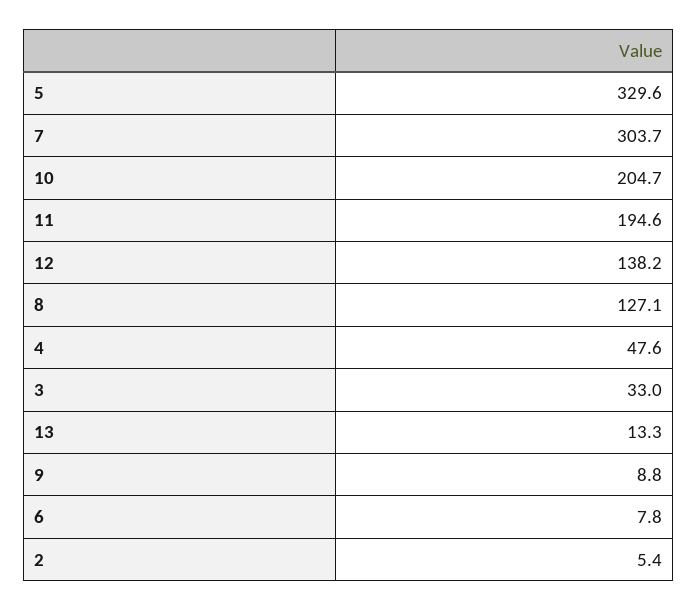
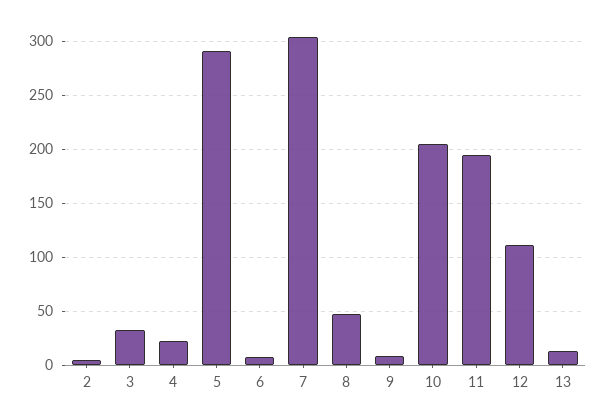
  {
-   "5": 329.6,
+   "5": 290,
    "7": 303.7,
    "10": 204.7,
    "11": 194.6,
-   "12": 138.2,
+   "12": 110,
-   "8": 127.1,
+   "8": 50,
-   "4": 47.6,
+   "4": 20,
    "3": 33,
    "13": 13.3,
    "9": 8.8,
    "6": 7.8,
    "2": 5.4
  }

